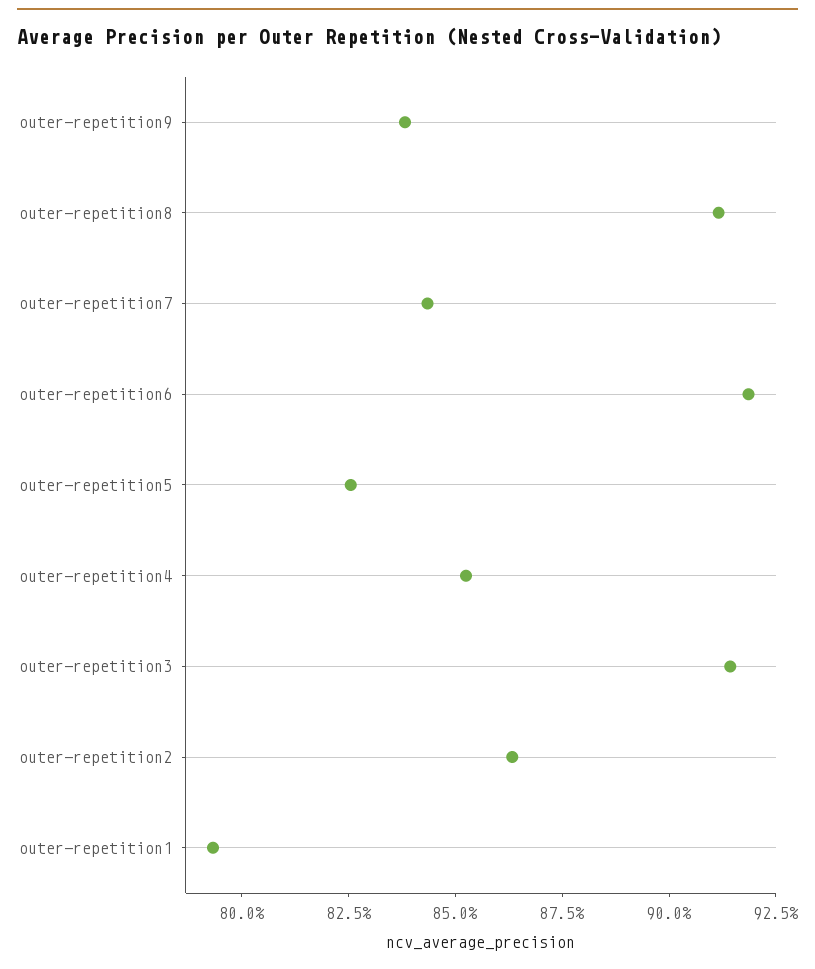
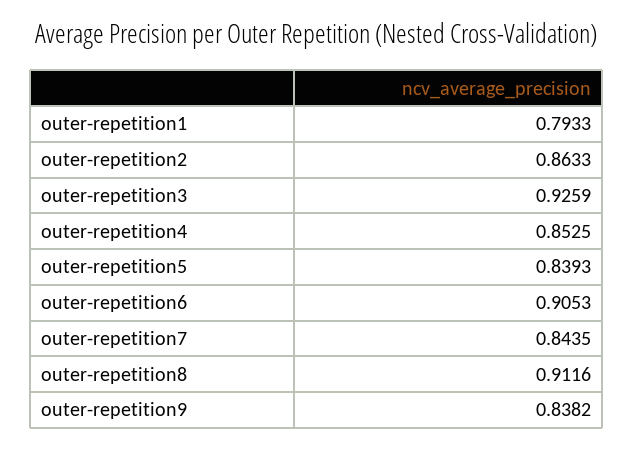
  {
    "outer-repetition9": 0.8382,
    "outer-repetition8": 0.9116,
    "outer-repetition7": 0.8435,
-   "outer-repetition6": 0.92,
+   "outer-repetition6": 0.9053,
-   "outer-repetition5": 0.825,
+   "outer-repetition5": 0.8393,
    "outer-repetition4": 0.8525,
-   "outer-repetition3": 0.915,
+   "outer-repetition3": 0.9259,
    "outer-repetition2": 0.8633,
    "outer-repetition1": 0.7933
  }

